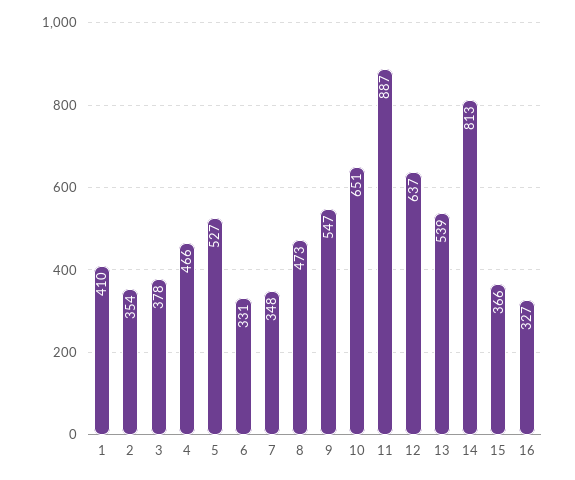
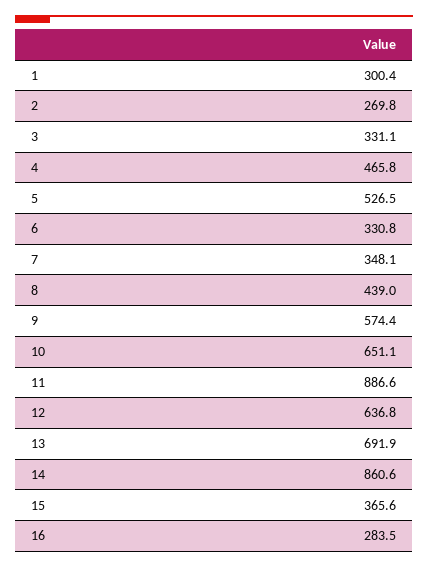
  {
-   "1": 410,
+   "1": 300.4,
-   "2": 354,
+   "2": 269.8,
-   "3": 378,
+   "3": 331.1,
    "4": 465.8,
    "5": 526.5,
    "6": 330.8,
    "7": 348.1,
-   "8": 473,
+   "8": 439,
-   "9": 547,
+   "9": 574.4,
    "10": 651.1,
    "11": 886.6,
    "12": 636.8,
-   "13": 539,
+   "13": 691.9,
-   "14": 813,
+   "14": 860.6,
    "15": 365.6,
-   "16": 327
+   "16": 283.5
  }

